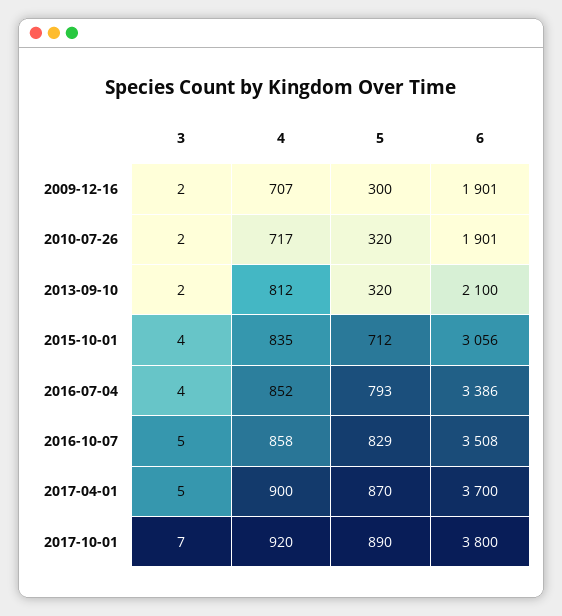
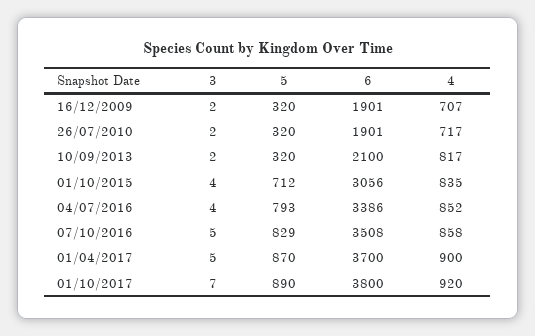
  {
    "3": {
      "2009-12-16": 2,
      "2010-07-26": 2,
      "2013-09-10": 2,
      "2015-10-01": 4,
      "2016-07-04": 4,
      "2016-10-07": 5,
      "2017-04-01": 5,
      "2017-10-01": 7
    },
    "4": {
      "2009-12-16": 707,
      "2010-07-26": 717,
-     "2013-09-10": 812,
+     "2013-09-10": 817,
      "2015-10-01": 835,
      "2016-07-04": 852,
      "2016-10-07": 858,
      "2017-04-01": 900,
      "2017-10-01": 920
    },
    "5": {
-     "2009-12-16": 300,
+     "2009-12-16": 320,
      "2010-07-26": 320,
      "2013-09-10": 320,
      "2015-10-01": 712,
      "2016-07-04": 793,
      "2016-10-07": 829,
      "2017-04-01": 870,
      "2017-10-01": 890
    },
    "6": {
      "2009-12-16": 1901,
      "2010-07-26": 1901,
      "2013-09-10": 2100,
      "2015-10-01": 3056,
      "2016-07-04": 3386,
      "2016-10-07": 3508,
      "2017-04-01": 3700,
      "2017-10-01": 3800
    }
  }

